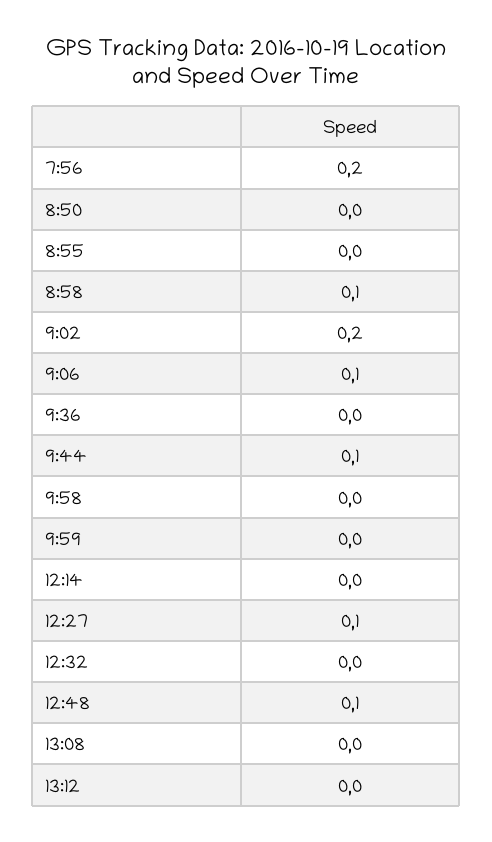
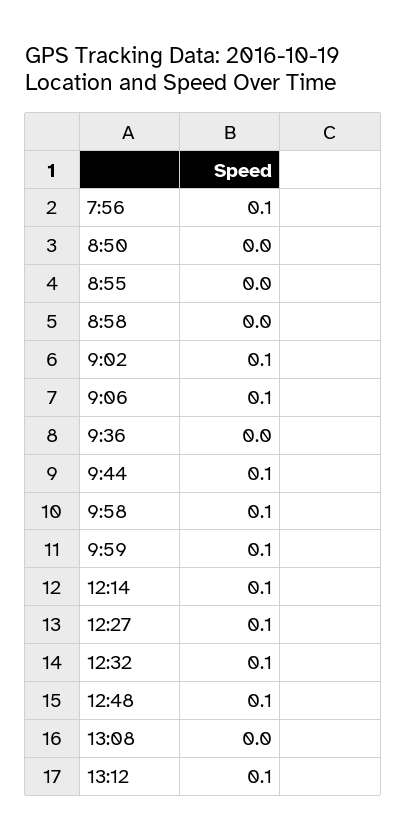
  {
-   "7:56": 0.2,
+   "7:56": 0.1,
    "8:50": 0,
    "8:55": 0,
-   "8:58": 0.1,
+   "8:58": 0,
-   "9:02": 0.2,
+   "9:02": 0.1,
    "9:06": 0.1,
    "9:36": 0,
    "9:44": 0.1,
-   "9:58": 0,
+   "9:58": 0.1,
-   "9:59": 0,
+   "9:59": 0.1,
-   "12:14": 0,
+   "12:14": 0.1,
    "12:27": 0.1,
-   "12:32": 0,
+   "12:32": 0.1,
    "12:48": 0.1,
    "13:08": 0,
-   "13:12": 0
+   "13:12": 0.1
  }

